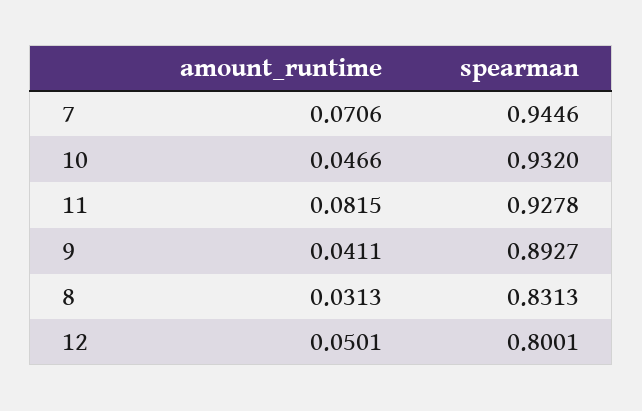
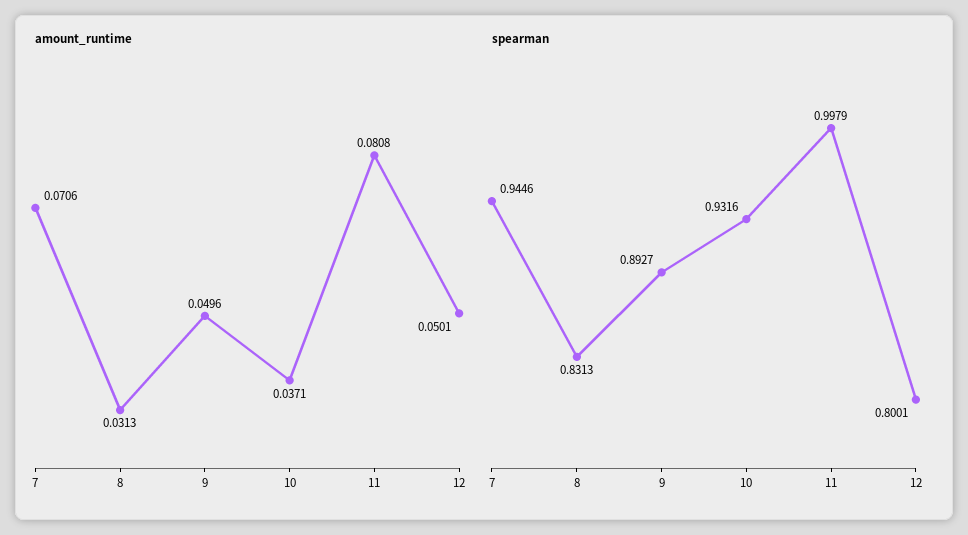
  {
    "amount_runtime": {
      "7": 0.0706,
-     "10": 0.0466,
+     "10": 0.0371,
-     "11": 0.0815,
+     "11": 0.0808,
-     "9": 0.0411,
+     "9": 0.0496,
      "8": 0.0313,
      "12": 0.0501
    },
    "spearman": {
      "7": 0.9446,
-     "10": 0.932,
+     "10": 0.9316,
-     "11": 0.9278,
+     "11": 0.9979,
      "9": 0.8927,
      "8": 0.8313,
      "12": 0.8001
    }
  }

